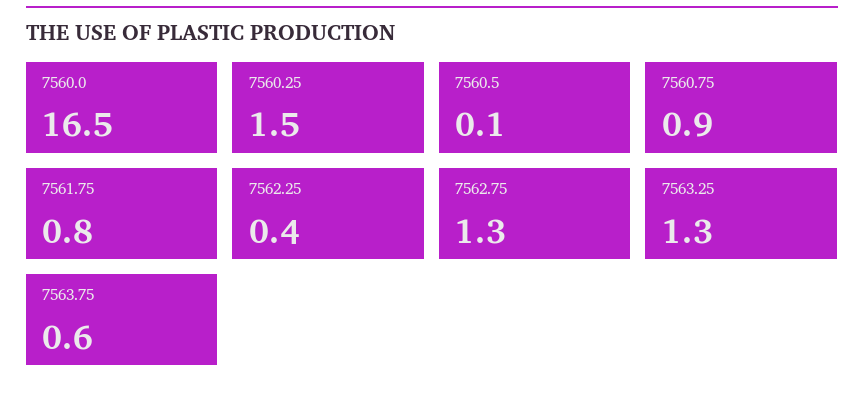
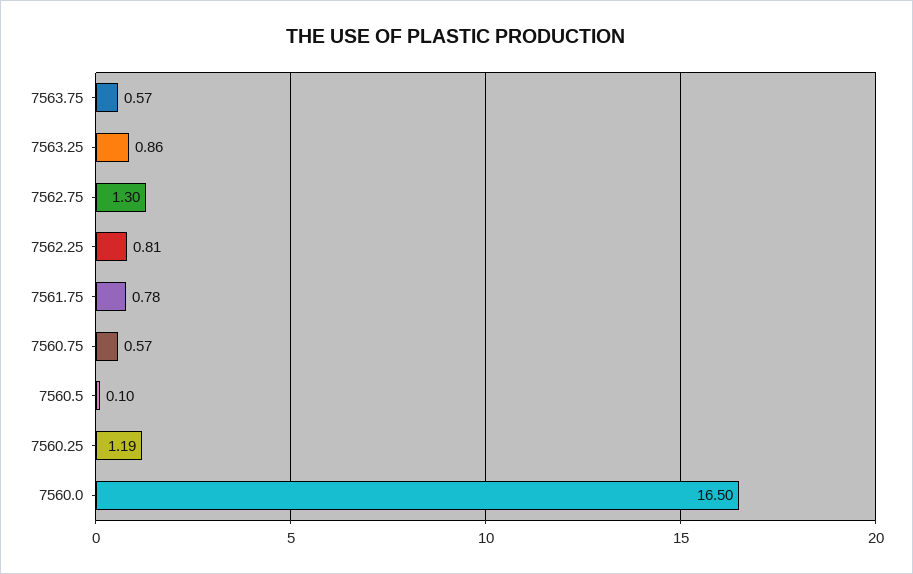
  {
    "7560.0": 16.5,
-   "7560.25": 1.5,
+   "7560.25": 1.19,
    "7560.5": 0.1,
-   "7560.75": 0.9,
+   "7560.75": 0.57,
    "7561.75": 0.78,
-   "7562.25": 0.4,
+   "7562.25": 0.81,
    "7562.75": 1.3,
-   "7563.25": 1.3,
+   "7563.25": 0.86,
    "7563.75": 0.57
  }

